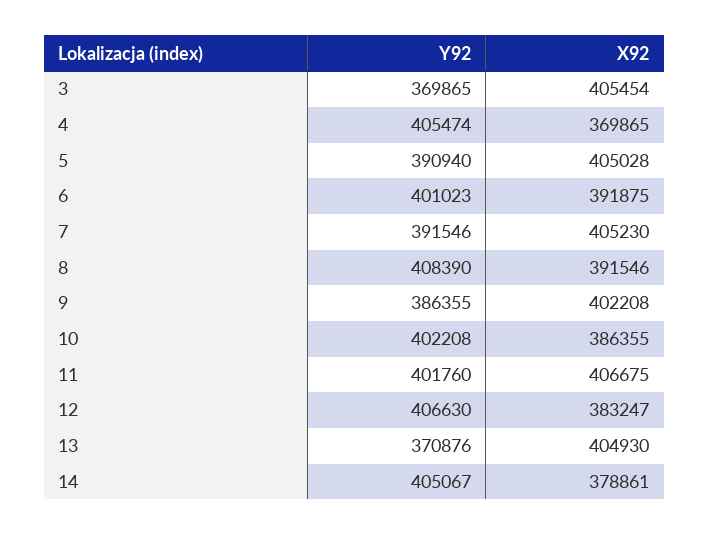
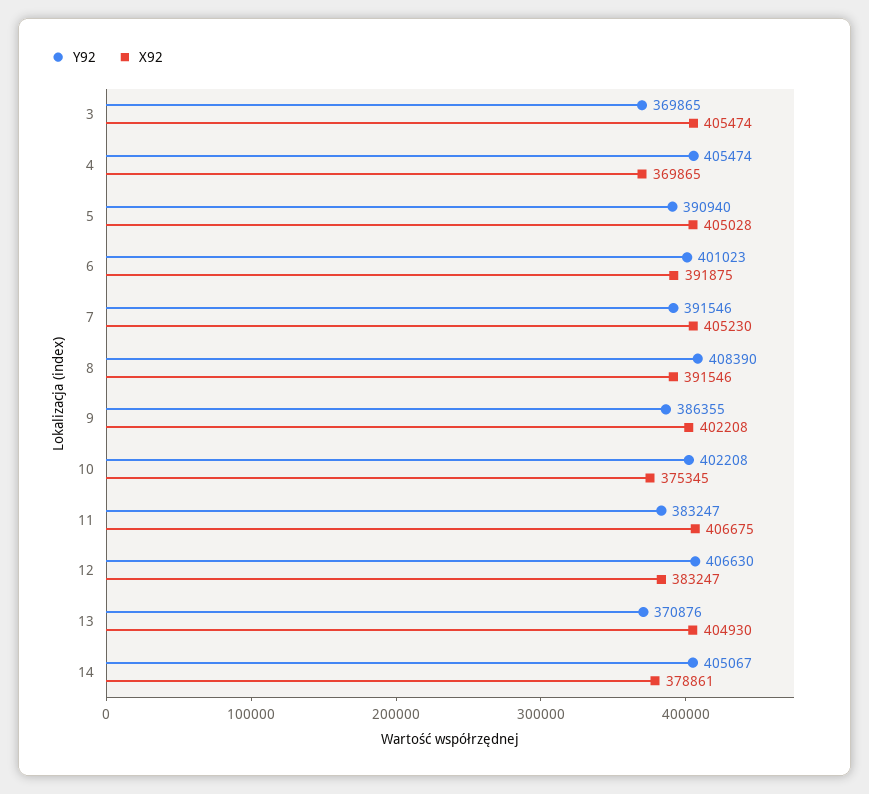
  {
    "Y92": {
      "3": 369865,
      "4": 405474,
      "5": 390940,
      "6": 401023,
      "7": 391546,
      "8": 408390,
      "9": 386355,
      "10": 402208,
-     "11": 401760,
+     "11": 383247,
      "12": 406630,
      "13": 370876,
      "14": 405067
    },
    "X92": {
-     "3": 405454,
+     "3": 405474,
      "4": 369865,
      "5": 405028,
      "6": 391875,
      "7": 405230,
      "8": 391546,
      "9": 402208,
-     "10": 386355,
+     "10": 375345,
      "11": 406675,
      "12": 383247,
      "13": 404930,
      "14": 378861
    }
  }

